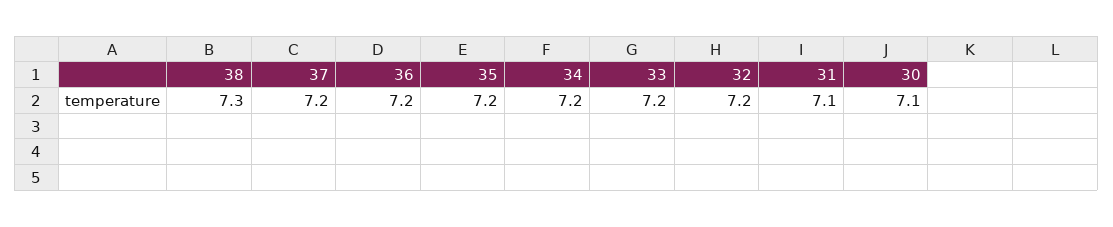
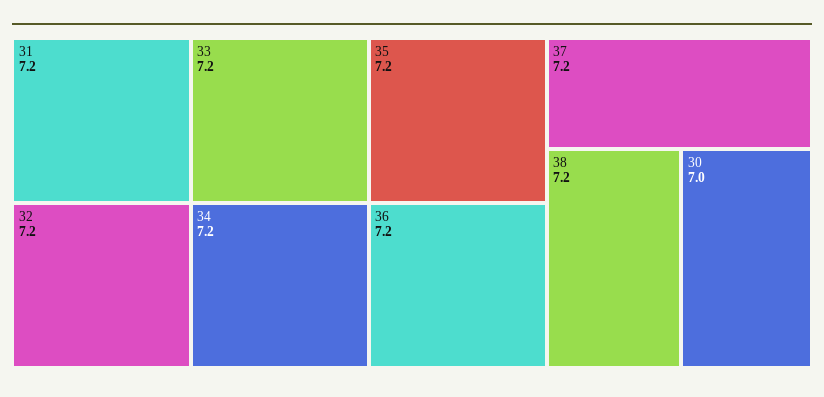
  {
-   "38": 7.3,
+   "38": 7.2,
    "37": 7.2,
    "36": 7.2,
    "35": 7.2,
    "34": 7.2,
    "33": 7.2,
    "32": 7.2,
-   "31": 7.1,
+   "31": 7.2,
-   "30": 7.1
+   "30": 7
  }

